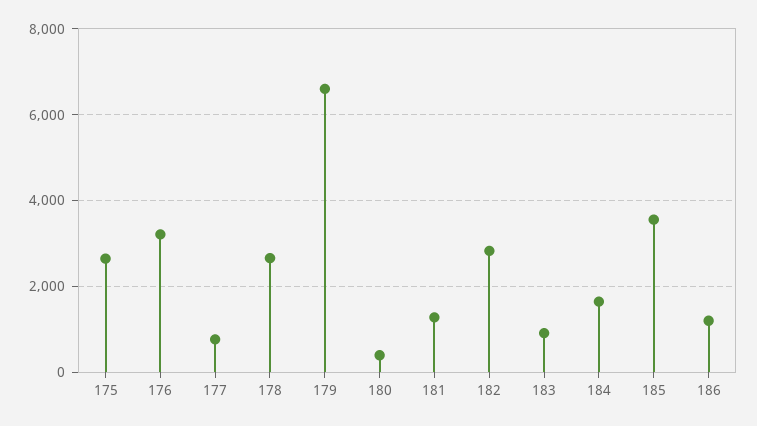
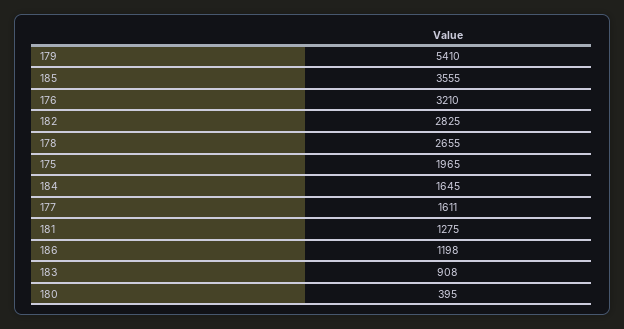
  {
-   "175": 2600,
+   "175": 1965,
    "176": 3210,
-   "177": 800,
+   "177": 1611,
    "178": 2655,
-   "179": 6600,
+   "179": 5410,
    "180": 395,
    "181": 1275,
    "182": 2825,
    "183": 908,
    "184": 1645,
    "185": 3555,
    "186": 1198
  }

